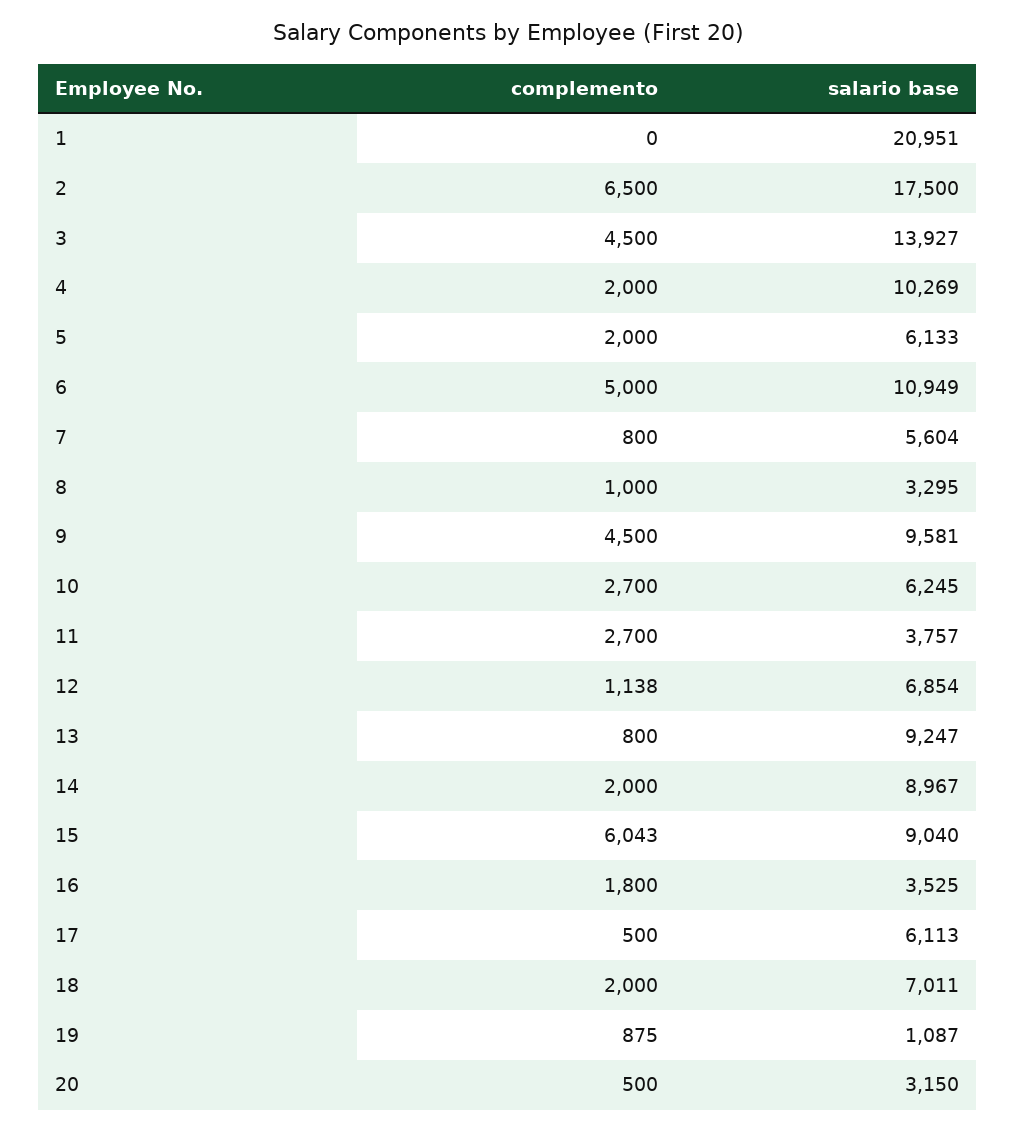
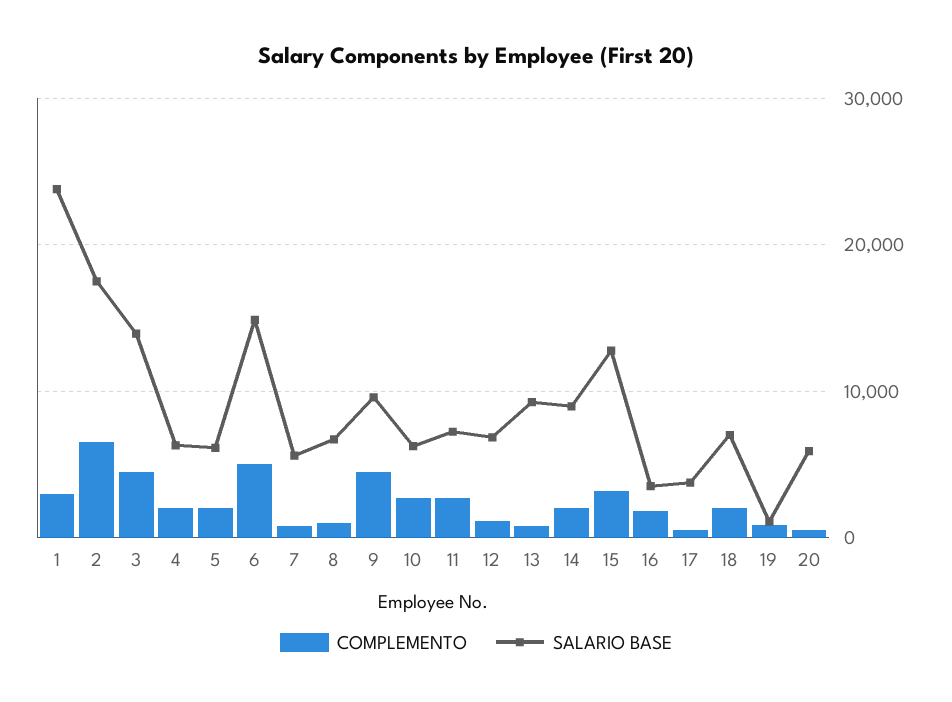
  {
    "complemento": {
-     "1": 0,
+     "1": 3000,
      "2": 6500,
      "3": 4500,
      "4": 2000,
      "5": 2000,
      "6": 5000,
      "7": 800,
      "8": 1000,
      "9": 4500,
      "10": 2700,
      "11": 2700,
      "12": 1138,
      "13": 800,
      "14": 2000,
-     "15": 6043,
+     "15": 3000,
      "16": 1800,
      "17": 500,
      "18": 2000,
      "19": 875,
      "20": 500
    },
    "salario base": {
-     "1": 20951,
+     "1": 24000,
      "2": 17500,
      "3": 13927,
-     "4": 10269,
+     "4": 6000,
      "5": 6133,
-     "6": 10949,
+     "6": 15000,
      "7": 5604,
-     "8": 3295,
+     "8": 7000,
      "9": 9581,
      "10": 6245,
-     "11": 3757,
+     "11": 7000,
      "12": 6854,
      "13": 9247,
      "14": 8967,
-     "15": 9040,
+     "15": 13000,
      "16": 3525,
-     "17": 6113,
+     "17": 4000,
      "18": 7011,
      "19": 1087,
-     "20": 3150
+     "20": 6000
    }
  }

